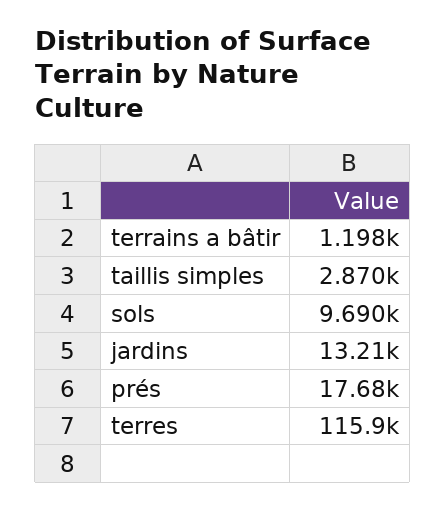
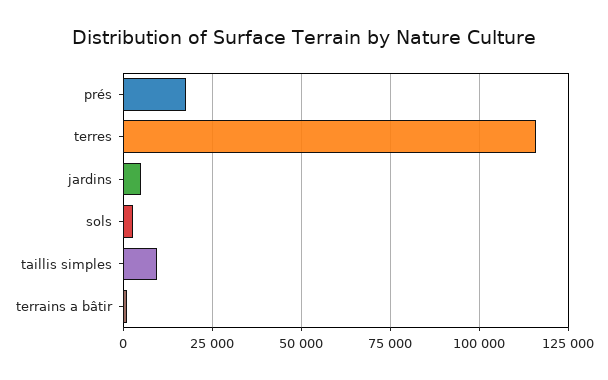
  {
    "terrains a bâtir": 1198,
-   "taillis simples": 2870,
+   "taillis simples": 10000,
-   "sols": 9690,
+   "sols": 2500,
-   "jardins": 13210,
+   "jardins": 5000,
    "prés": 17680,
    "terres": 115900
  }

